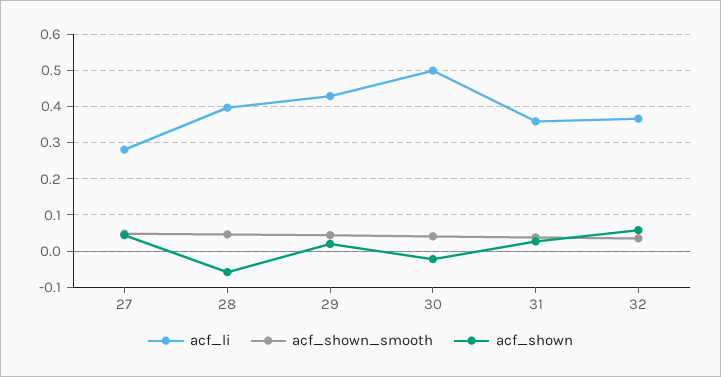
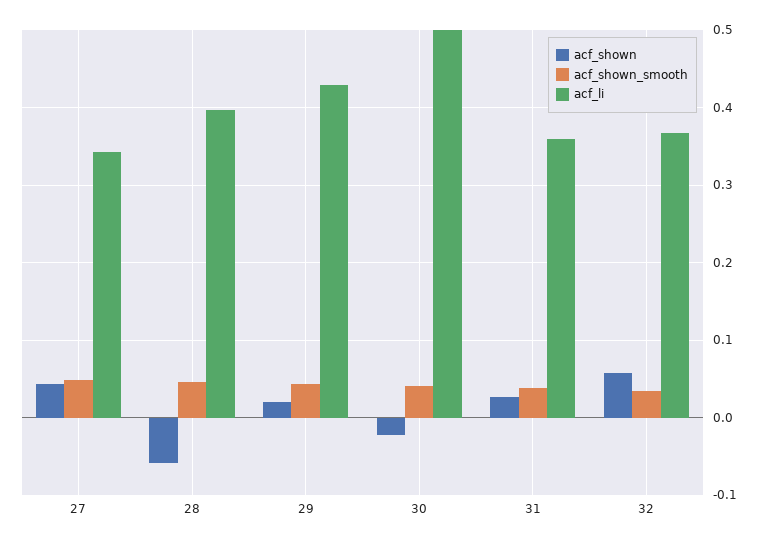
  {
    "acf_li": {
-     "27": 0.28,
+     "27": 0.34,
      "28": 0.4,
      "29": 0.43,
      "30": 0.5,
      "31": 0.36,
      "32": 0.37
    },
    "acf_shown_smooth": {
      "27": 0.05,
      "28": 0.05,
      "29": 0.04,
      "30": 0.04,
      "31": 0.04,
      "32": 0.04
    },
    "acf_shown": {
      "27": 0.04,
      "28": -0.06,
      "29": 0.02,
      "30": -0.02,
      "31": 0.03,
      "32": 0.06
    }
  }

